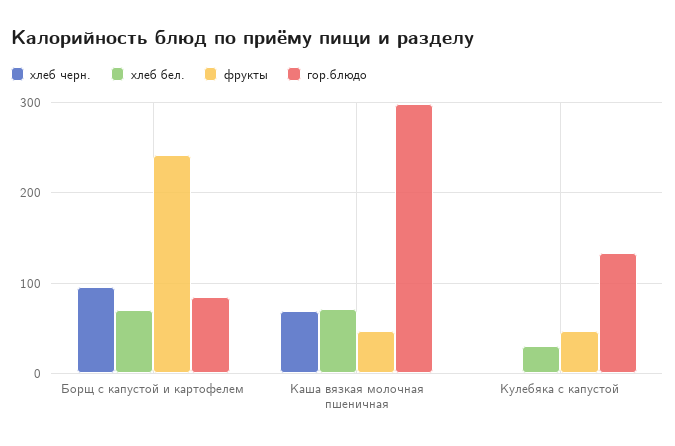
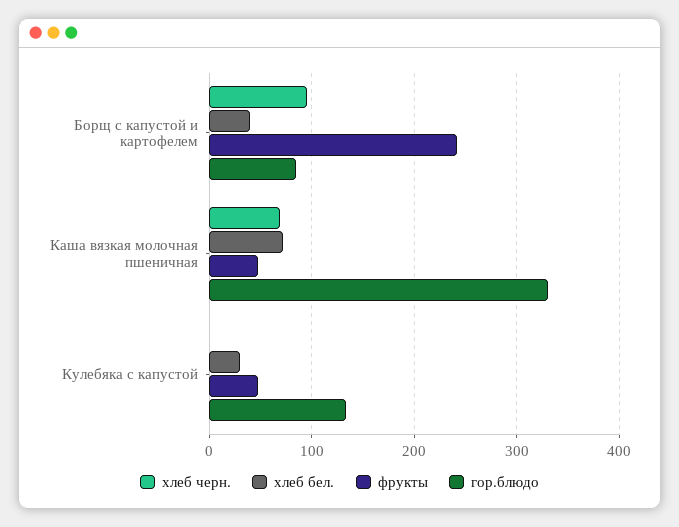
  {
    "хлеб черн.": {
      "Борщ с капустой и картофелем": 100,
      "Каша вязкая молочная пшеничная": 70,
      "Кулебяка с капустой": 0
    },
    "хлеб бел.": {
-     "Борщ с капустой и картофелем": 70,
+     "Борщ с капустой и картофелем": 40,
      "Каша вязкая молочная пшеничная": 70,
      "Кулебяка с капустой": 30
    },
    "фрукты": {
      "Борщ с капустой и картофелем": 240,
      "Каша вязкая молочная пшеничная": 50,
      "Кулебяка с капустой": 50
    },
    "гор.блюдо": {
      "Борщ с капустой и картофелем": 80,
-     "Каша вязкая молочная пшеничная": 300,
+     "Каша вязкая молочная пшеничная": 330,
      "Кулебяка с капустой": 130
    }
  }

